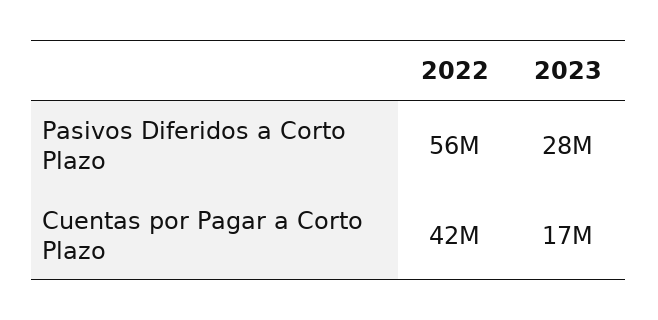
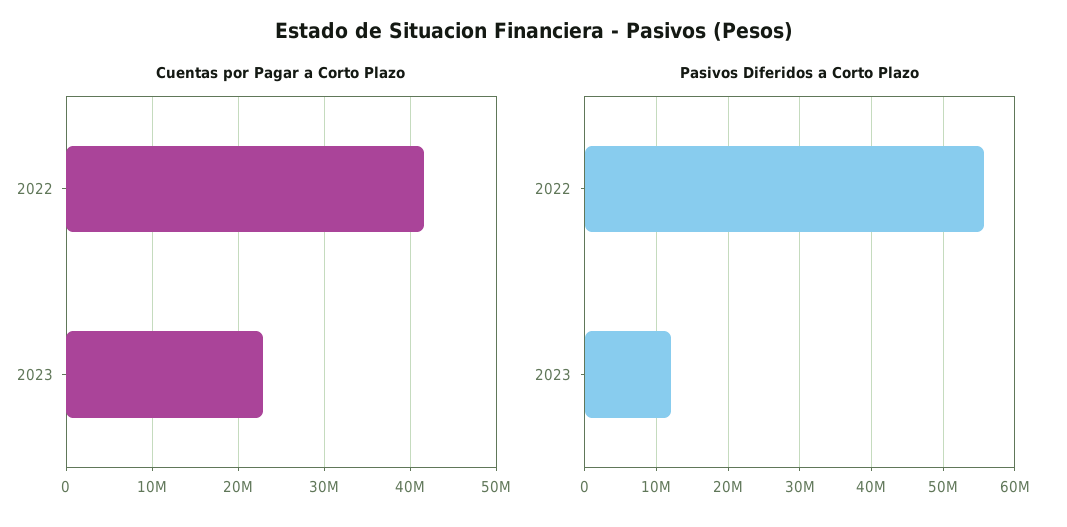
  {
    "Pasivos Diferidos a Corto Plazo": {
      "2022": 56000000,
-     "2023": 28000000
+     "2023": 12000000
    },
    "Cuentas por Pagar a Corto Plazo": {
      "2022": 42000000,
-     "2023": 17000000
+     "2023": 23000000
    }
  }

